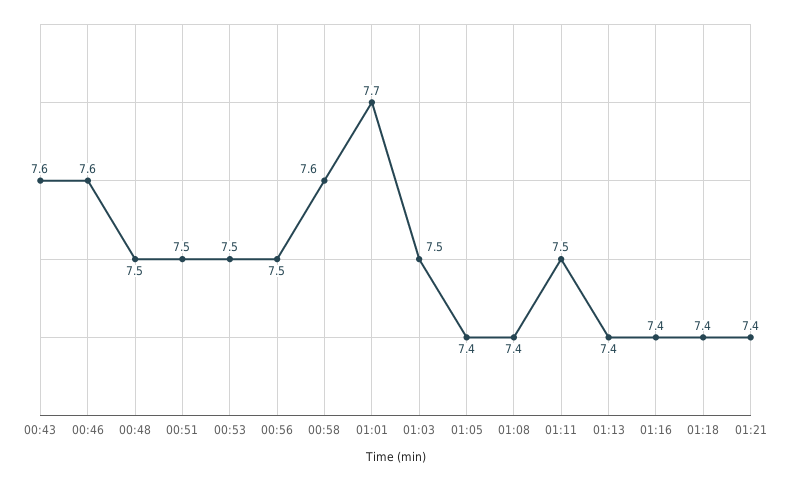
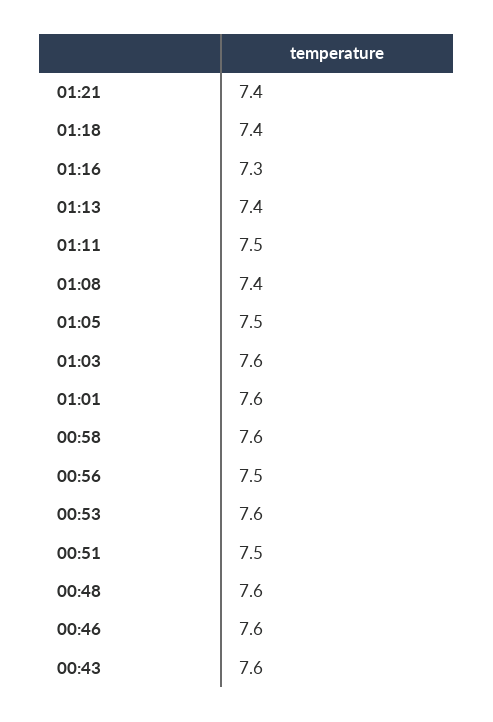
  {
    "00:43": 7.6,
    "00:46": 7.6,
-   "00:48": 7.5,
+   "00:48": 7.6,
    "00:51": 7.5,
-   "00:53": 7.5,
+   "00:53": 7.6,
    "00:56": 7.5,
    "00:58": 7.6,
-   "01:01": 7.7,
+   "01:01": 7.6,
-   "01:03": 7.5,
+   "01:03": 7.6,
-   "01:05": 7.4,
+   "01:05": 7.5,
    "01:08": 7.4,
    "01:11": 7.5,
    "01:13": 7.4,
-   "01:16": 7.4,
+   "01:16": 7.3,
    "01:18": 7.4,
    "01:21": 7.4
  }

